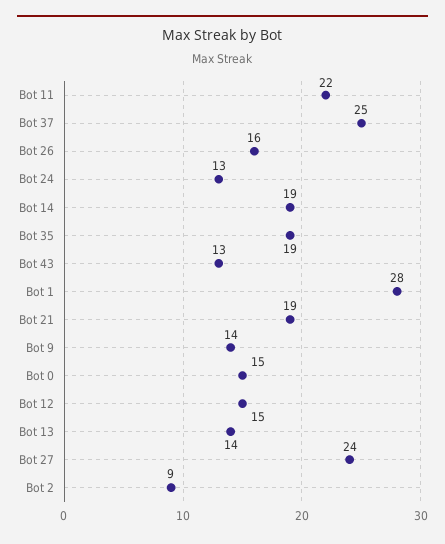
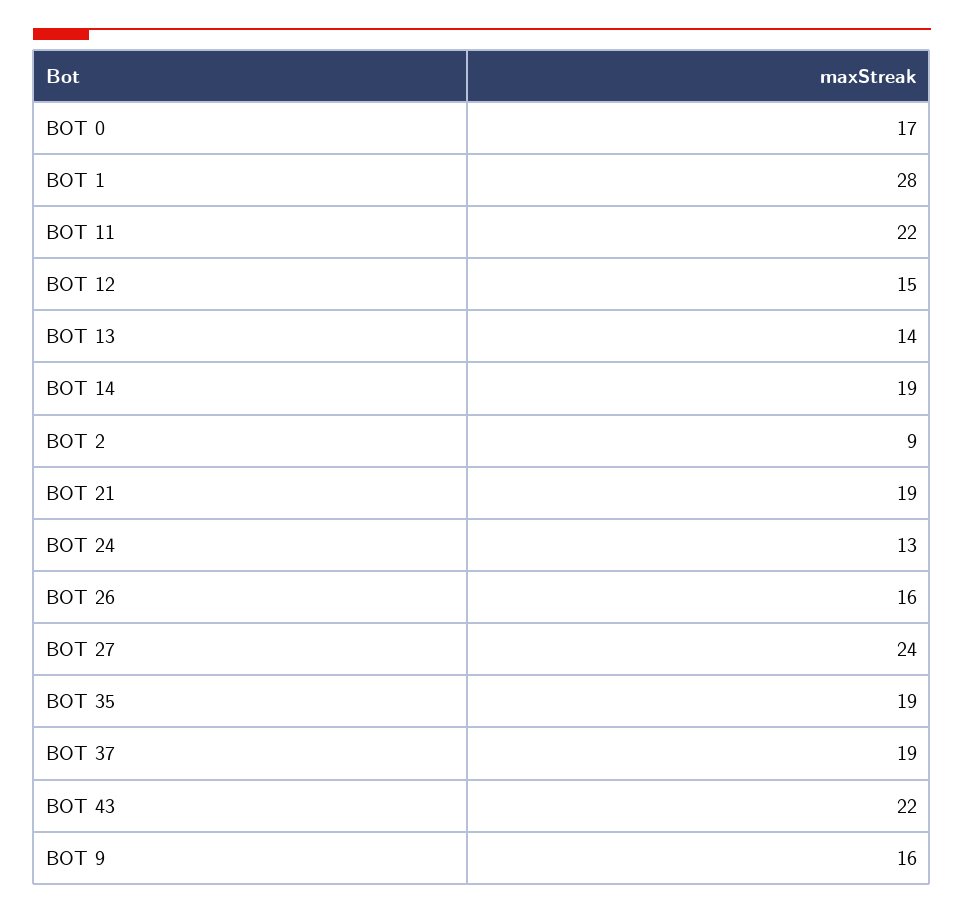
  {
    "Bot 11": 22,
-   "Bot 37": 25,
+   "Bot 37": 19,
    "Bot 26": 16,
    "Bot 24": 13,
    "Bot 14": 19,
    "Bot 35": 19,
-   "Bot 43": 13,
+   "Bot 43": 22,
    "Bot 1": 28,
    "Bot 21": 19,
-   "Bot 9": 14,
+   "Bot 9": 16,
-   "Bot 0": 15,
+   "Bot 0": 17,
    "Bot 12": 15,
    "Bot 13": 14,
    "Bot 27": 24,
    "Bot 2": 9
  }

